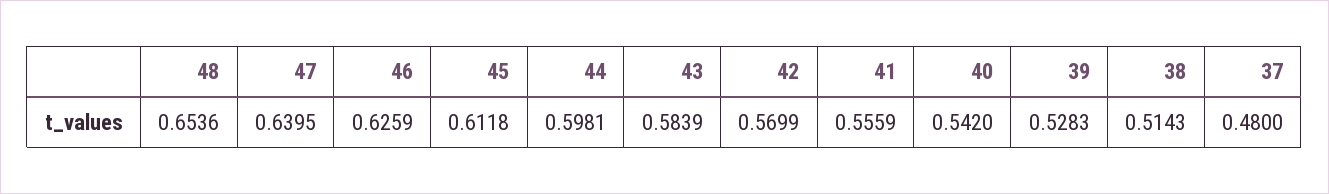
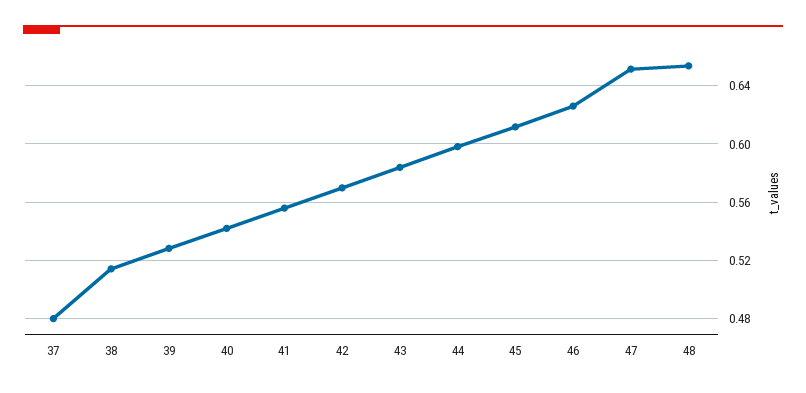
  {
    "48": 0.6536,
-   "47": 0.6395,
+   "47": 0.65,
    "46": 0.6259,
    "45": 0.6118,
    "44": 0.5981,
    "43": 0.5839,
    "42": 0.5699,
    "41": 0.5559,
    "40": 0.542,
    "39": 0.5283,
    "38": 0.5143,
    "37": 0.48
  }

